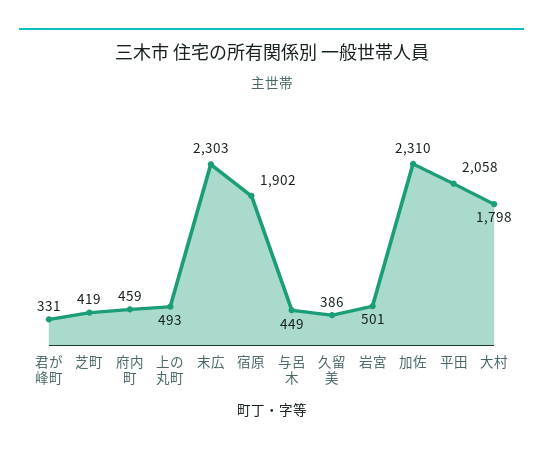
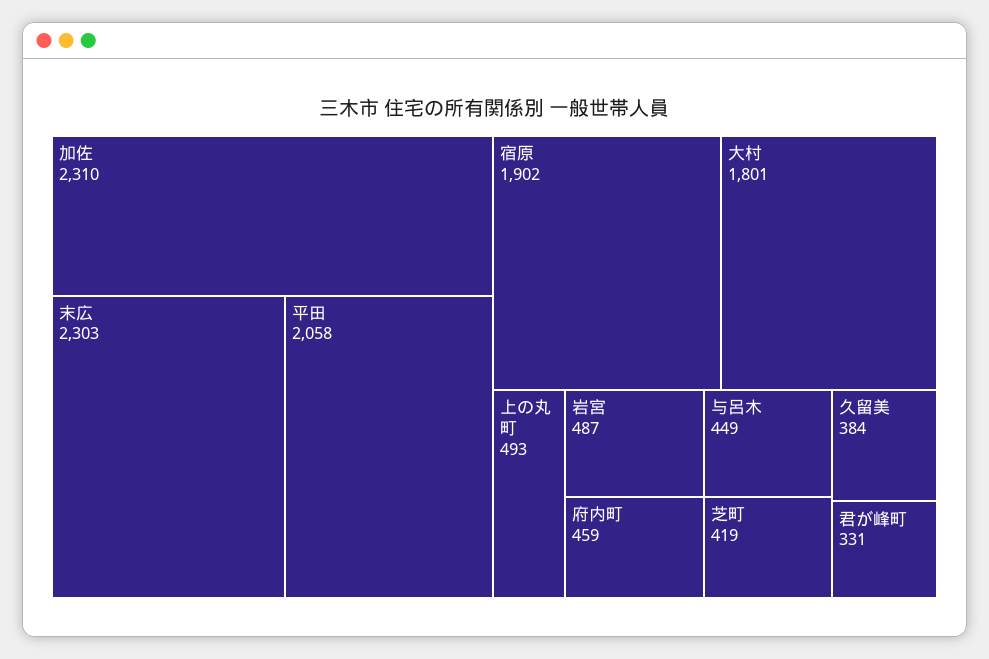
  {
    "君が峰町": 331,
    "芝町": 419,
    "府内町": 459,
    "上の丸町": 493,
    "末広": 2303,
    "宿原": 1902,
    "与呂木": 449,
-   "久留美": 386,
+   "久留美": 384,
-   "岩宮": 501,
+   "岩宮": 487,
    "加佐": 2310,
    "平田": 2058,
-   "大村": 1798
+   "大村": 1801
  }

